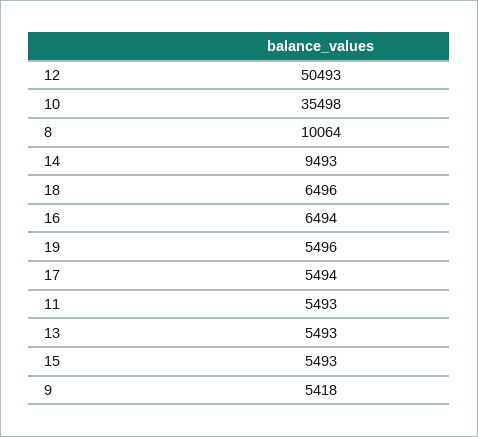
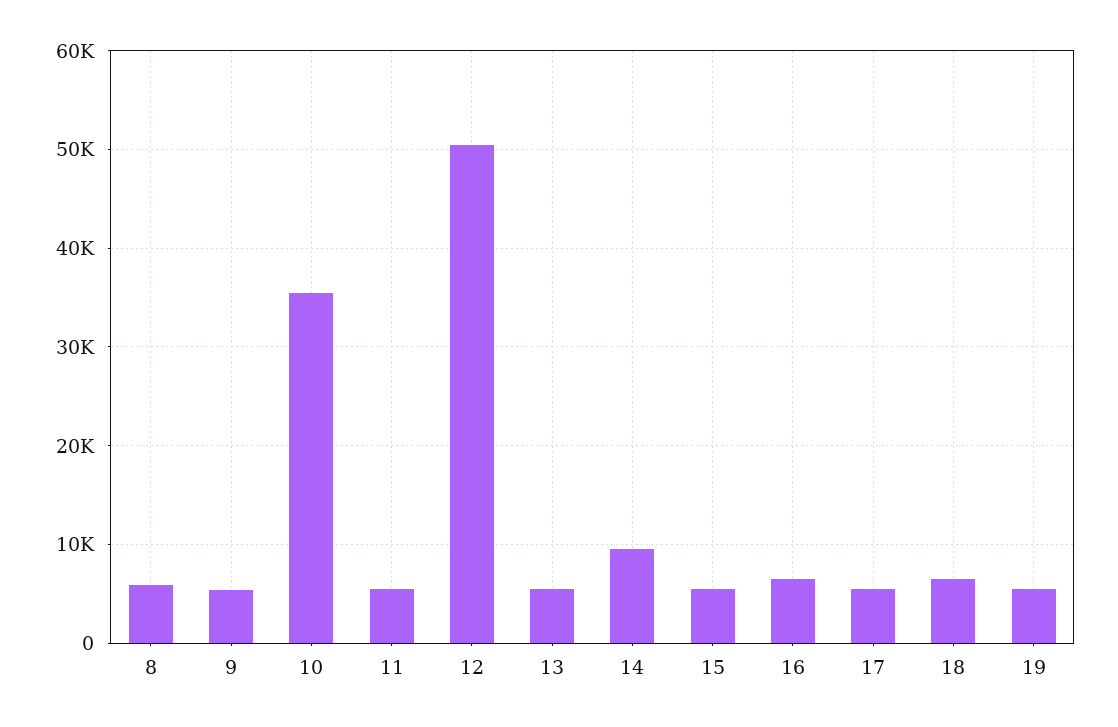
  {
    "12": 50493,
    "10": 35498,
-   "8": 10064,
+   "8": 6000,
    "14": 9493,
    "18": 6496,
    "16": 6494,
    "19": 5496,
    "17": 5494,
    "11": 5493,
    "13": 5493,
    "15": 5493,
    "9": 5418
  }

